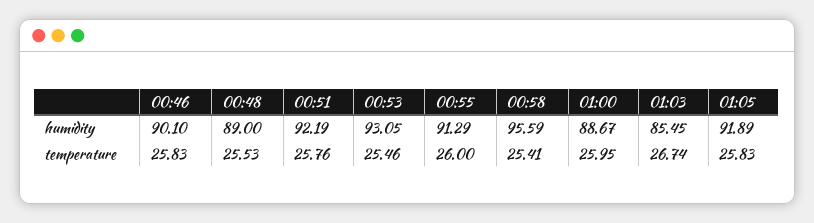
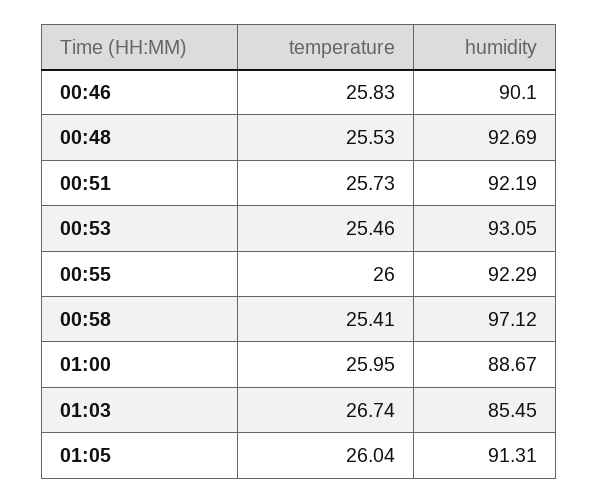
  {
    "00:46": {
      "humidity": 90.1,
      "temperature": 25.83
    },
    "00:48": {
-     "humidity": 89,
+     "humidity": 92.69,
      "temperature": 25.53
    },
    "00:51": {
      "humidity": 92.19,
-     "temperature": 25.76
+     "temperature": 25.73
    },
    "00:53": {
      "humidity": 93.05,
      "temperature": 25.46
    },
    "00:55": {
-     "humidity": 91.29,
+     "humidity": 92.29,
      "temperature": 26
    },
    "00:58": {
-     "humidity": 95.59,
+     "humidity": 97.12,
      "temperature": 25.41
    },
    "01:00": {
      "humidity": 88.67,
      "temperature": 25.95
    },
    "01:03": {
      "humidity": 85.45,
      "temperature": 26.74
    },
    "01:05": {
-     "humidity": 91.89,
+     "humidity": 91.31,
-     "temperature": 25.83
+     "temperature": 26.04
    }
  }

